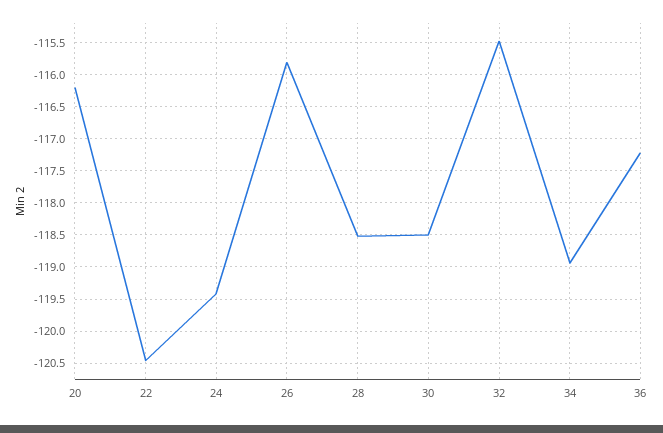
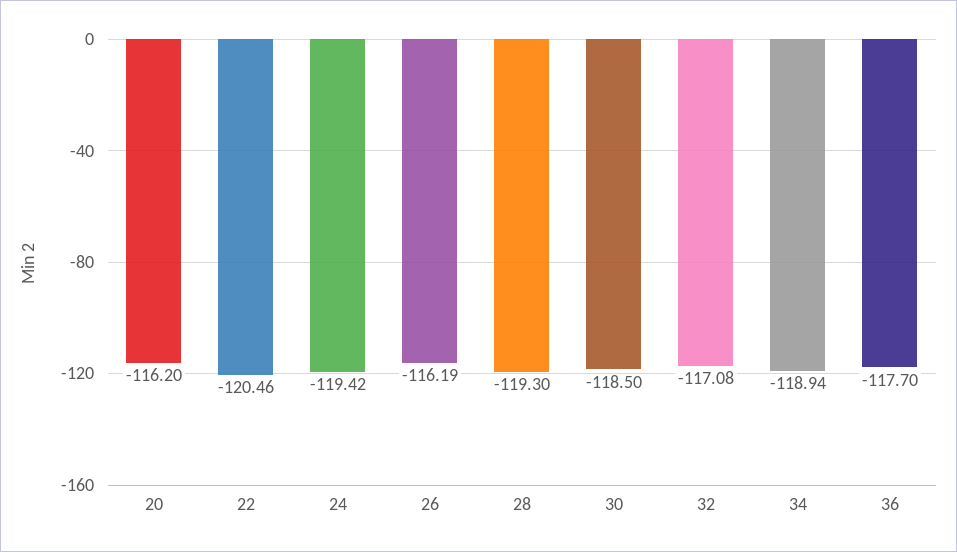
  {
    "20": -116.2,
    "22": -120.46,
    "24": -119.42,
-   "26": -115.8,
+   "26": -116.19,
-   "28": -118.5,
+   "28": -119.3,
    "30": -118.5,
-   "32": -115.5,
+   "32": -117.08,
    "34": -118.94,
-   "36": -117.2
+   "36": -117.7
  }

